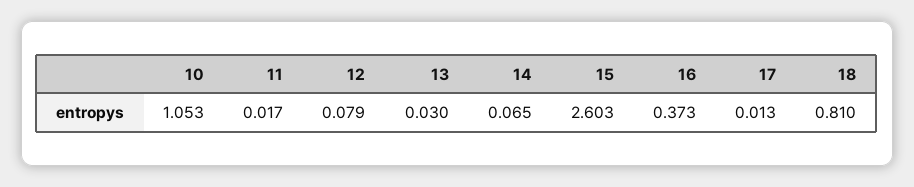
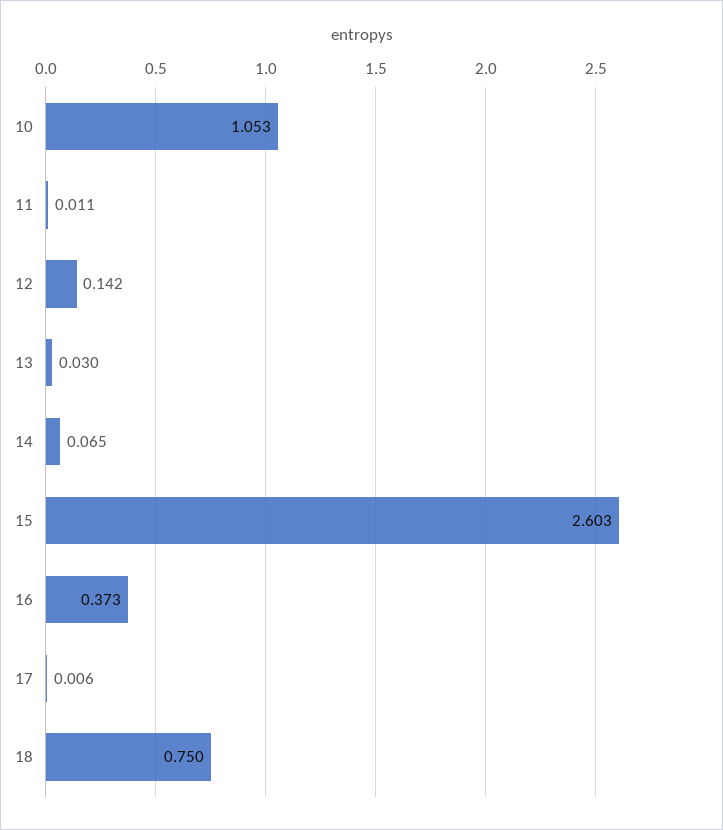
  {
    "10": 1.053,
-   "11": 0.017,
+   "11": 0.011,
-   "12": 0.079,
+   "12": 0.142,
    "13": 0.03,
    "14": 0.065,
    "15": 2.603,
    "16": 0.373,
-   "17": 0.013,
+   "17": 0.006,
-   "18": 0.81
+   "18": 0.75
  }

